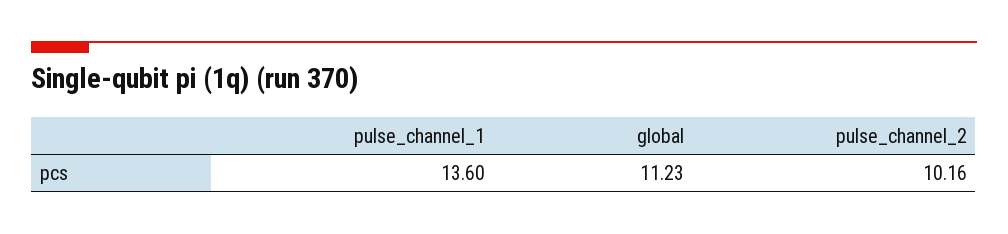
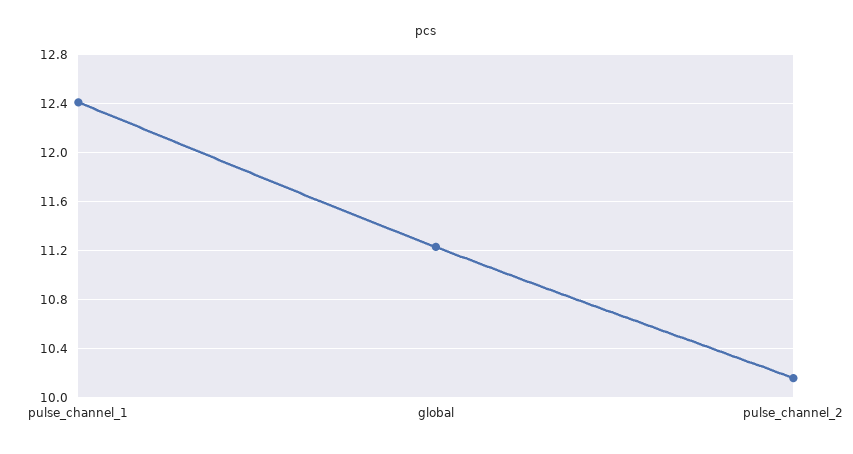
  {
-   "pulse_channel_1": 13.6,
+   "pulse_channel_1": 12.4,
    "global": 11.23,
    "pulse_channel_2": 10.16
  }

